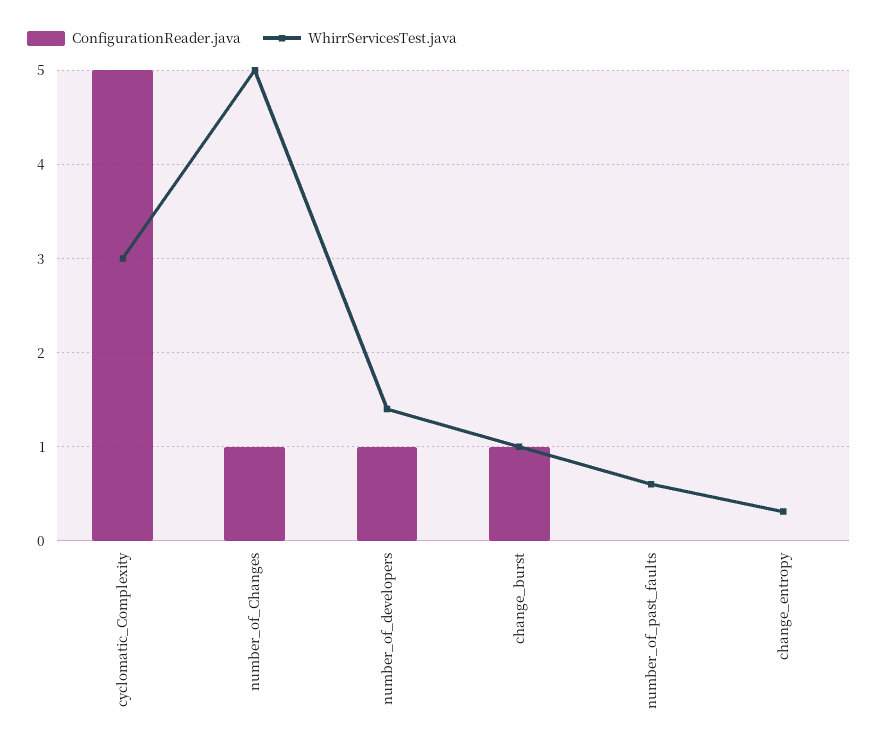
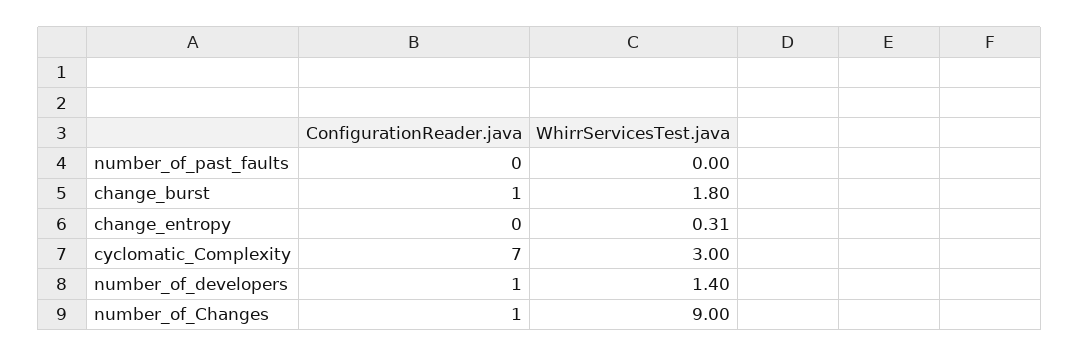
  {
    "ConfigurationReader.java": {
-     "cyclomatic_Complexity": 5,
+     "cyclomatic_Complexity": 7,
      "number_of_Changes": 1,
      "number_of_developers": 1,
      "change_burst": 1,
      "number_of_past_faults": 0,
      "change_entropy": 0
    },
    "WhirrServicesTest.java": {
      "cyclomatic_Complexity": 3,
-     "number_of_Changes": 5,
+     "number_of_Changes": 9,
      "number_of_developers": 1.4,
-     "change_burst": 1,
+     "change_burst": 1.8,
-     "number_of_past_faults": 0.6,
+     "number_of_past_faults": 0,
      "change_entropy": 0.31
    }
  }

